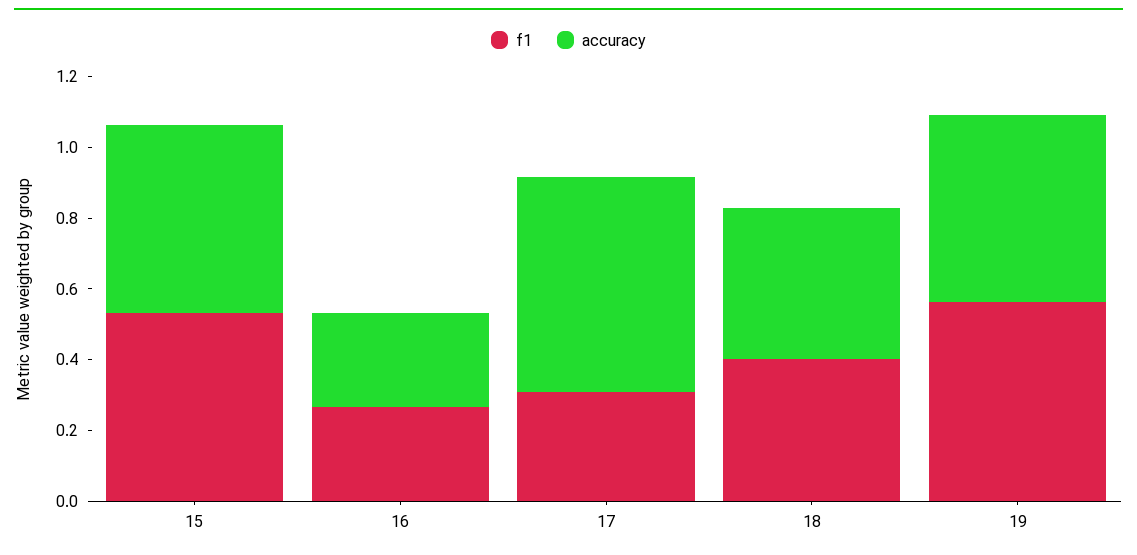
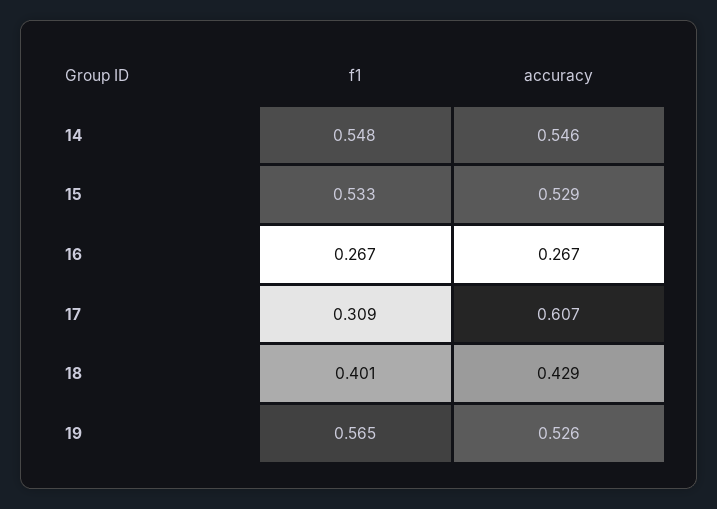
  {
    "f1": {
      "15": 0.533,
      "16": 0.267,
      "17": 0.309,
      "18": 0.401,
-     "19": 0.565
+     "19": 0.565,
+     "14": 0.548
    },
    "accuracy": {
      "15": 0.529,
      "16": 0.267,
      "17": 0.607,
      "18": 0.429,
-     "19": 0.526
+     "19": 0.526,
+     "14": 0.546
    }
  }

